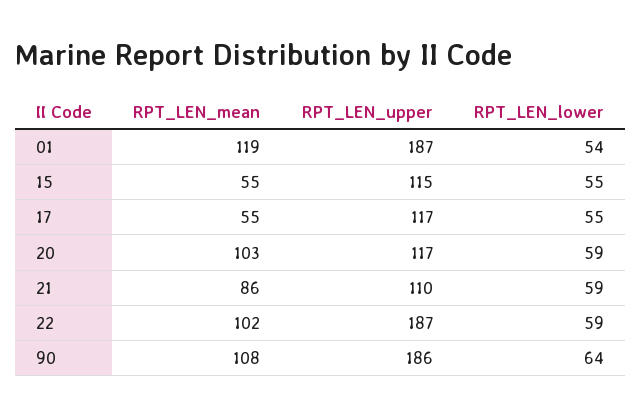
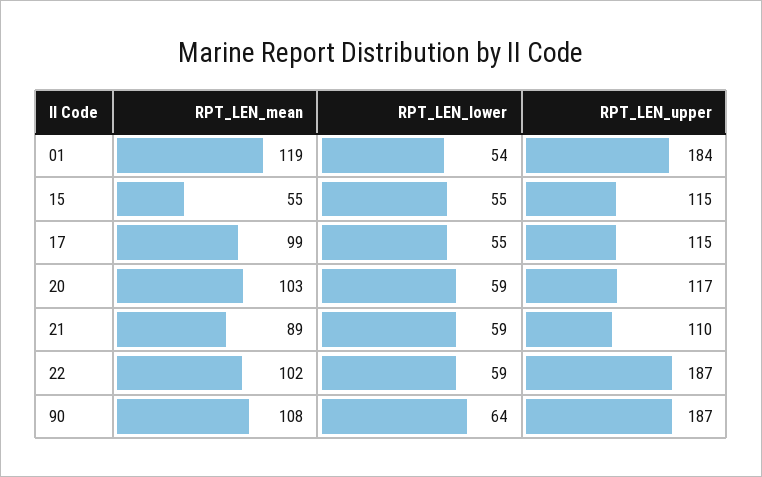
  {
    "RPT_LEN_mean": {
      "01": 119,
      "15": 55,
-     "17": 55,
+     "17": 99,
      "20": 103,
-     "21": 86,
+     "21": 89,
      "22": 102,
      "90": 108
    },
    "RPT_LEN_upper": {
-     "01": 187,
+     "01": 184,
      "15": 115,
-     "17": 117,
+     "17": 115,
      "20": 117,
      "21": 110,
      "22": 187,
-     "90": 186
+     "90": 187
    },
    "RPT_LEN_lower": {
      "01": 54,
      "15": 55,
      "17": 55,
      "20": 59,
      "21": 59,
      "22": 59,
      "90": 64
    }
  }

